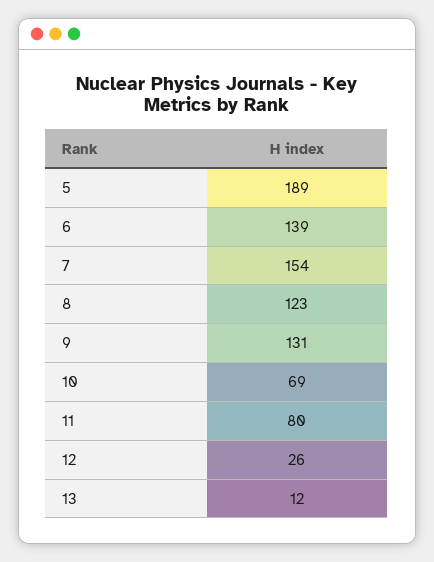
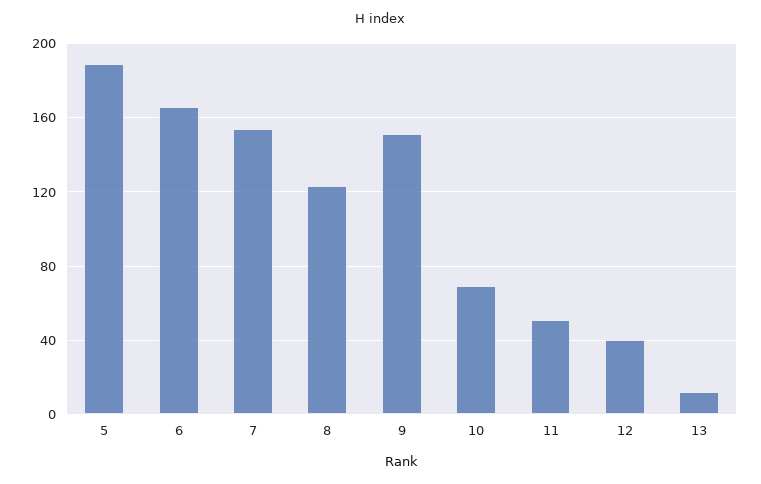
  {
    "5": 189,
-   "6": 139,
+   "6": 165,
    "7": 154,
    "8": 123,
-   "9": 131,
+   "9": 150,
    "10": 69,
-   "11": 80,
+   "11": 50,
-   "12": 26,
+   "12": 40,
    "13": 12
  }

